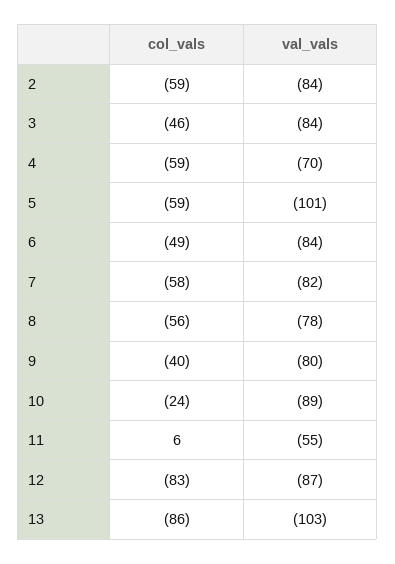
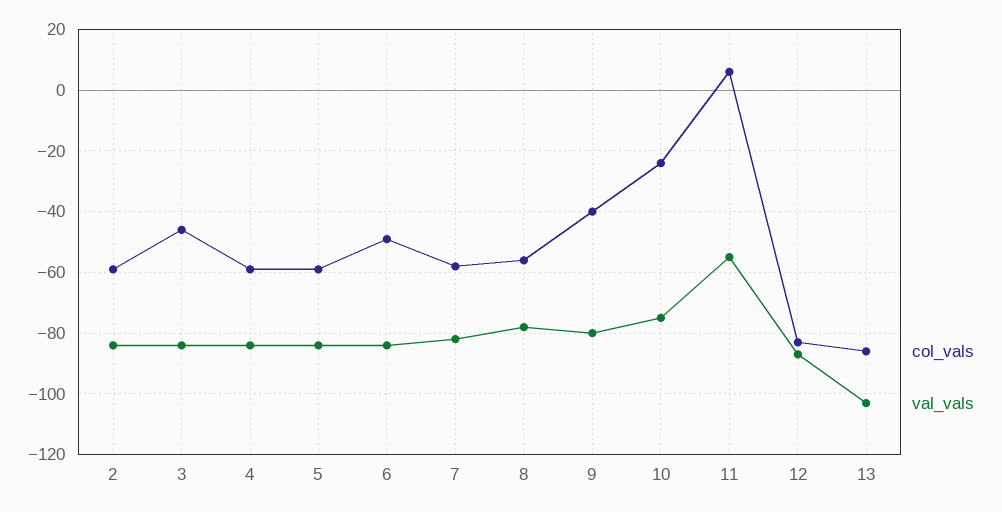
  {
    "col_vals": {
      "2": -59,
      "3": -46,
      "4": -59,
      "5": -59,
      "6": -49,
      "7": -58,
      "8": -56,
      "9": -40,
      "10": -24,
      "11": 6,
      "12": -83,
      "13": -86
    },
    "val_vals": {
      "2": -84,
      "3": -84,
-     "4": -70,
+     "4": -85,
-     "5": -101,
+     "5": -85,
      "6": -84,
      "7": -82,
      "8": -78,
      "9": -80,
-     "10": -89,
+     "10": -75,
      "11": -55,
      "12": -87,
      "13": -103
    }
  }

